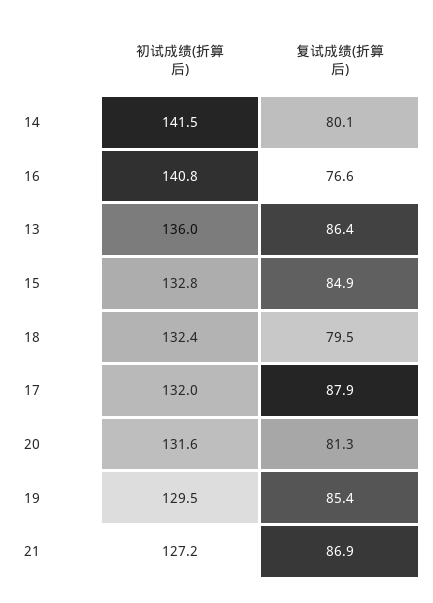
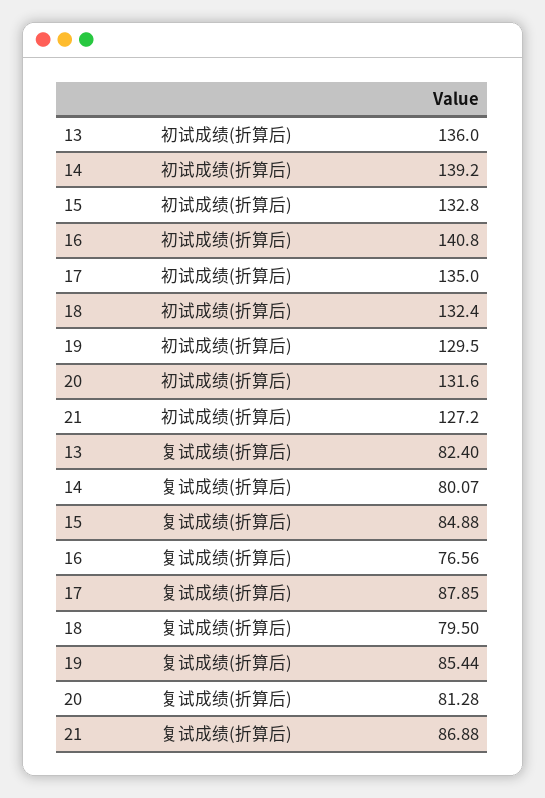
  {
    "初试成绩(折算后)": {
-     "14": 141.5,
+     "14": 139.2,
      "16": 140.8,
      "13": 136,
      "15": 132.8,
      "18": 132.4,
-     "17": 132,
+     "17": 135,
      "20": 131.6,
      "19": 129.5,
      "21": 127.2
    },
    "复试成绩(折算后)": {
      "14": 80.07,
      "16": 76.56,
-     "13": 86.4,
+     "13": 82.4,
      "15": 84.88,
      "18": 79.5,
      "17": 87.85,
      "20": 81.28,
      "19": 85.44,
      "21": 86.88
    }
  }

